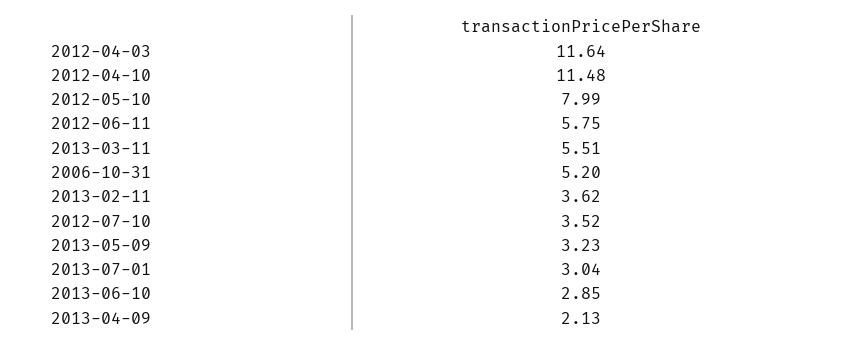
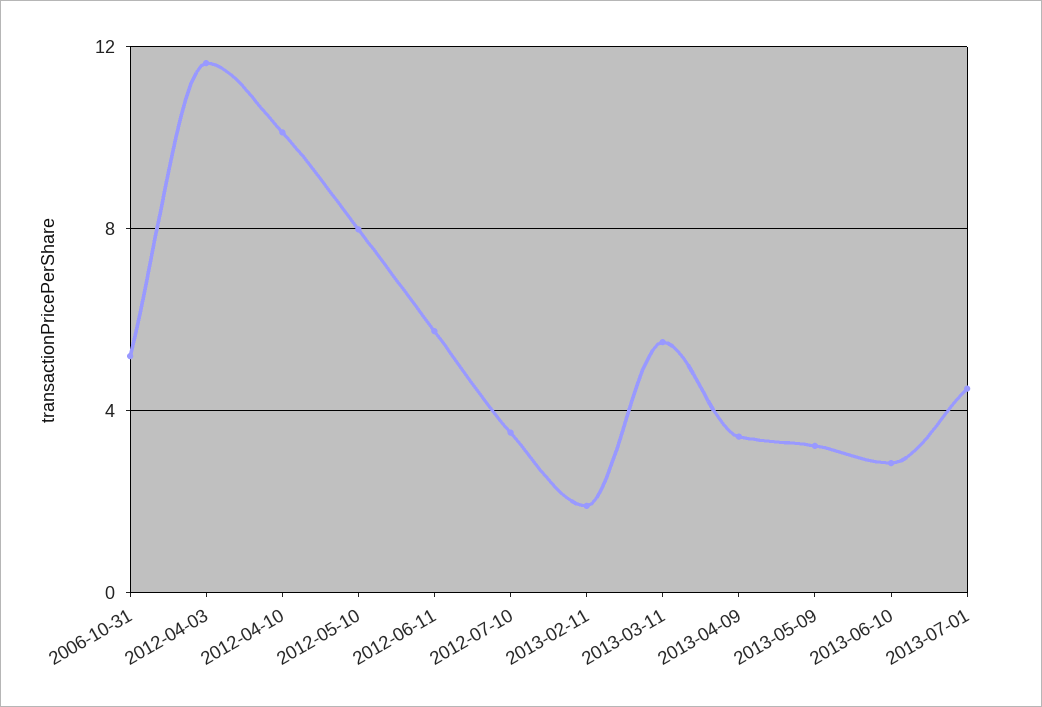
  {
    "2012-04-03": 11.64,
-   "2012-04-10": 11.48,
+   "2012-04-10": 10,
    "2012-05-10": 7.99,
    "2012-06-11": 5.75,
    "2013-03-11": 5.51,
    "2006-10-31": 5.2,
-   "2013-02-11": 3.62,
+   "2013-02-11": 2,
    "2012-07-10": 3.52,
    "2013-05-09": 3.23,
-   "2013-07-01": 3.04,
+   "2013-07-01": 4.5,
    "2013-06-10": 2.85,
-   "2013-04-09": 2.13
+   "2013-04-09": 3.5
  }

